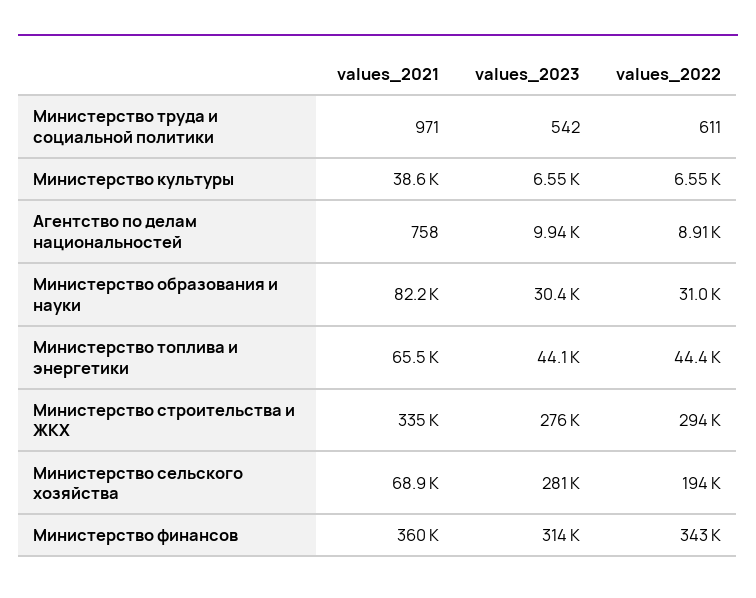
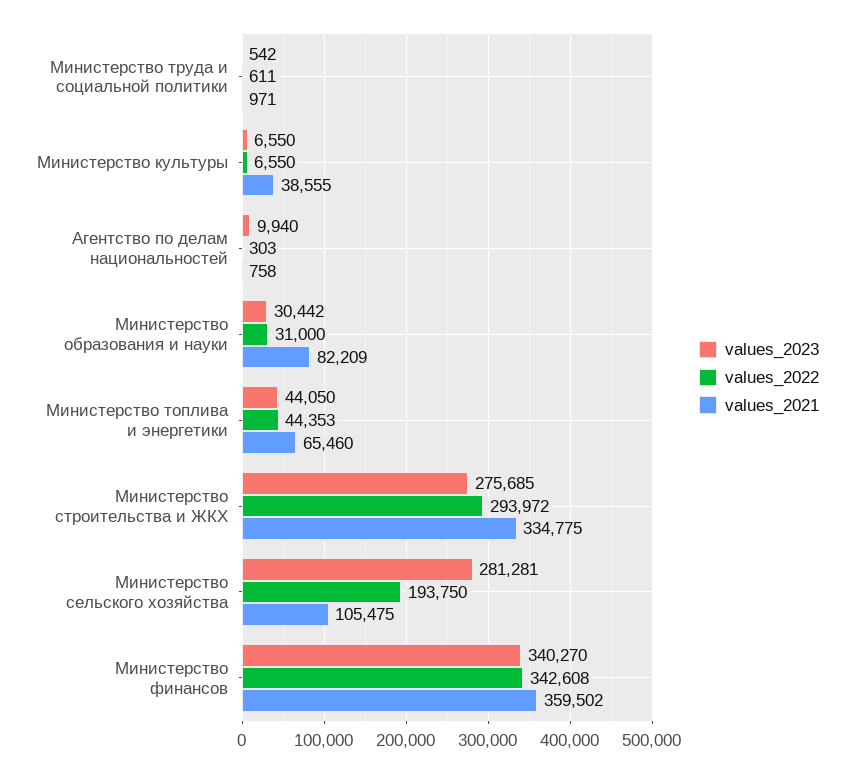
  {
    "values_2021": {
      "Министерство труда и социальной политики": 971,
      "Министерство культуры": 38555,
      "Агентство по делам национальностей": 758,
      "Министерство образования и науки": 82209,
      "Министерство топлива и энергетики": 65460,
      "Министерство строительства и ЖКХ": 334775,
-     "Министерство сельского хозяйства": 68900,
+     "Министерство сельского хозяйства": 105475,
      "Министерство финансов": 359502
    },
    "values_2023": {
      "Министерство труда и социальной политики": 542,
      "Министерство культуры": 6550,
      "Агентство по делам национальностей": 9940,
      "Министерство образования и науки": 30442,
      "Министерство топлива и энергетики": 44050,
      "Министерство строительства и ЖКХ": 275685,
      "Министерство сельского хозяйства": 281281,
-     "Министерство финансов": 314000
+     "Министерство финансов": 340270
    },
    "values_2022": {
      "Министерство труда и социальной политики": 611,
      "Министерство культуры": 6550,
-     "Агентство по делам национальностей": 8910,
+     "Агентство по делам национальностей": 303,
      "Министерство образования и науки": 31000,
      "Министерство топлива и энергетики": 44353,
      "Министерство строительства и ЖКХ": 293972,
      "Министерство сельского хозяйства": 193750,
      "Министерство финансов": 342608
    }
  }

